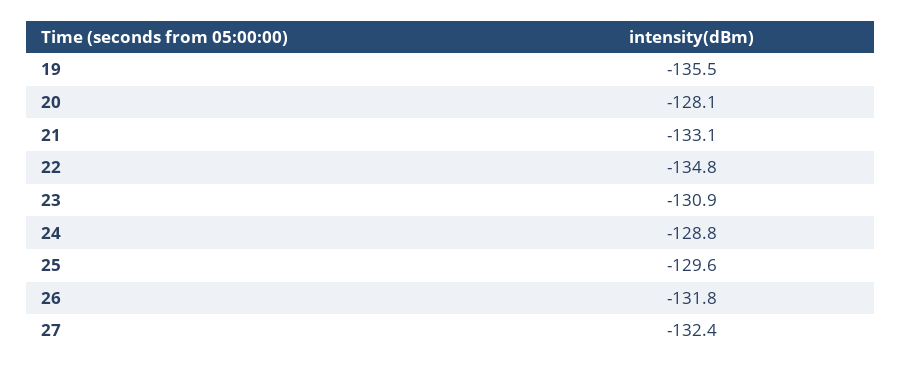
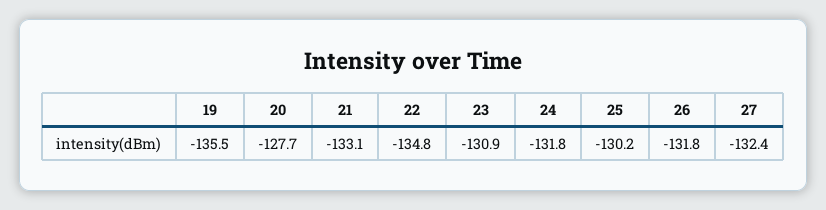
  {
    "19": -135.5,
-   "20": -128.1,
+   "20": -127.7,
    "21": -133.1,
    "22": -134.8,
    "23": -130.9,
-   "24": -128.8,
+   "24": -131.8,
-   "25": -129.6,
+   "25": -130.2,
    "26": -131.8,
    "27": -132.4
  }

